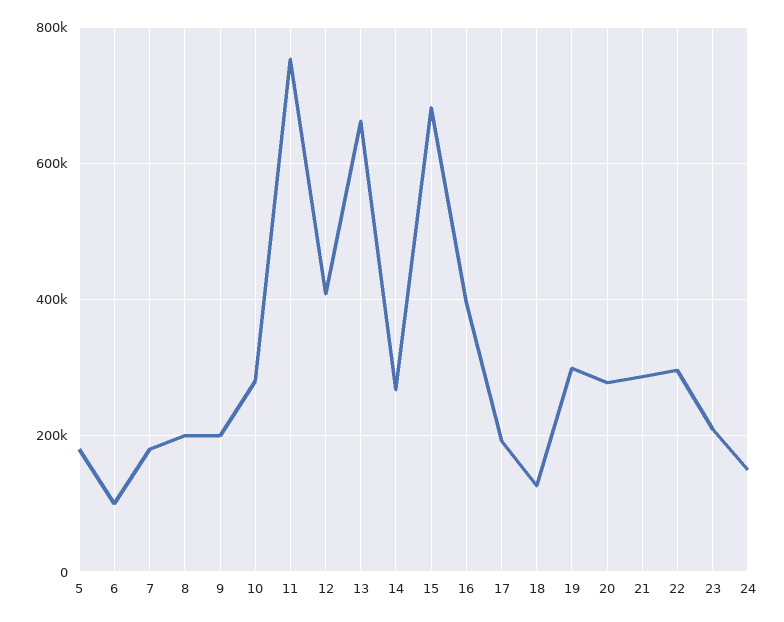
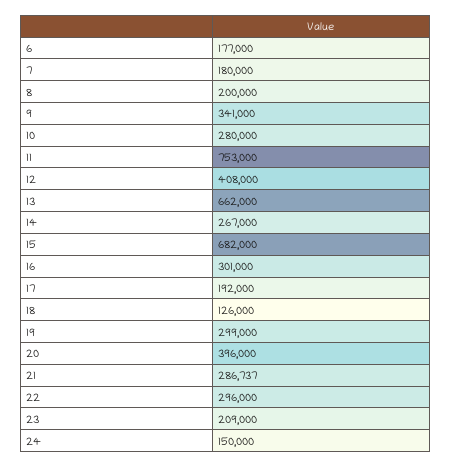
  {
-   "5": 180000,
-   "6": 100000,
+   "6": 177000,
    "7": 180000,
    "8": 200000,
-   "9": 200000,
+   "9": 341000,
    "10": 280000,
    "11": 753000,
    "12": 408000,
    "13": 662000,
    "14": 267000,
    "15": 682000,
-   "16": 400000,
+   "16": 301000,
    "17": 192000,
    "18": 126000,
    "19": 299000,
-   "20": 280000,
+   "20": 396000,
    "21": 286737,
    "22": 296000,
    "23": 209000,
    "24": 150000
  }

